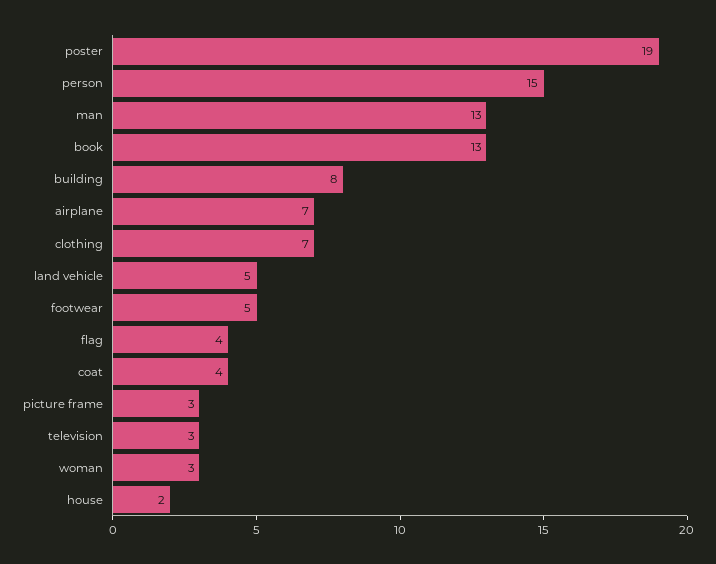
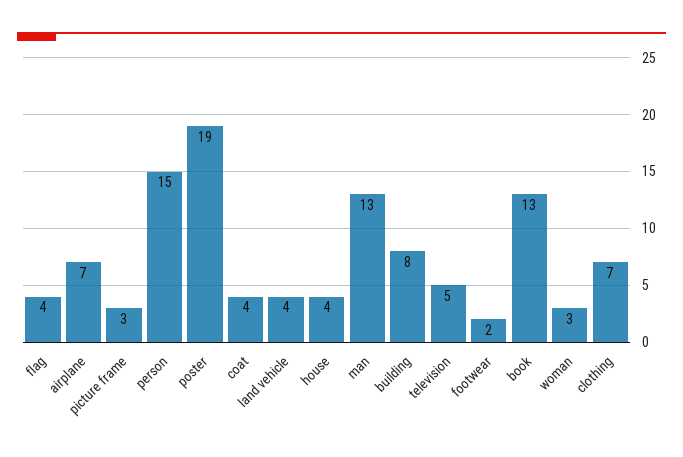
  {
    "poster": 19,
    "person": 15,
    "man": 13,
    "book": 13,
    "building": 8,
    "airplane": 7,
    "clothing": 7,
-   "land vehicle": 5,
+   "land vehicle": 4,
-   "footwear": 5,
+   "footwear": 2,
    "flag": 4,
    "coat": 4,
    "picture frame": 3,
-   "television": 3,
+   "television": 5,
    "woman": 3,
-   "house": 2
+   "house": 4
  }

